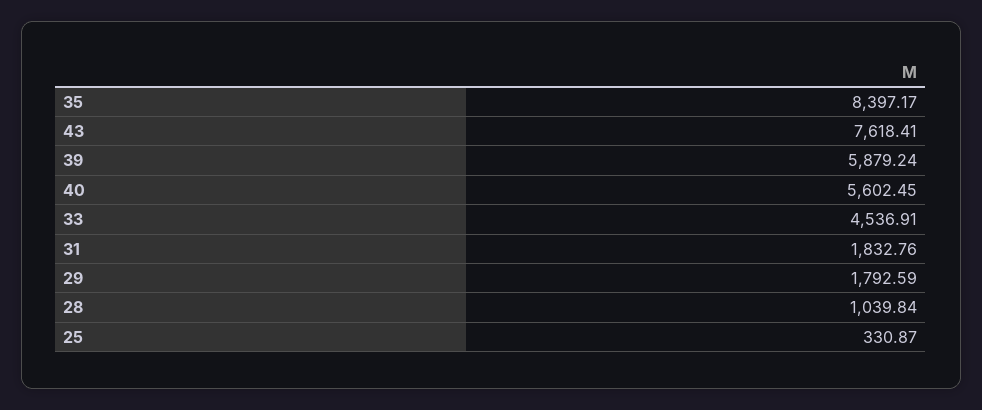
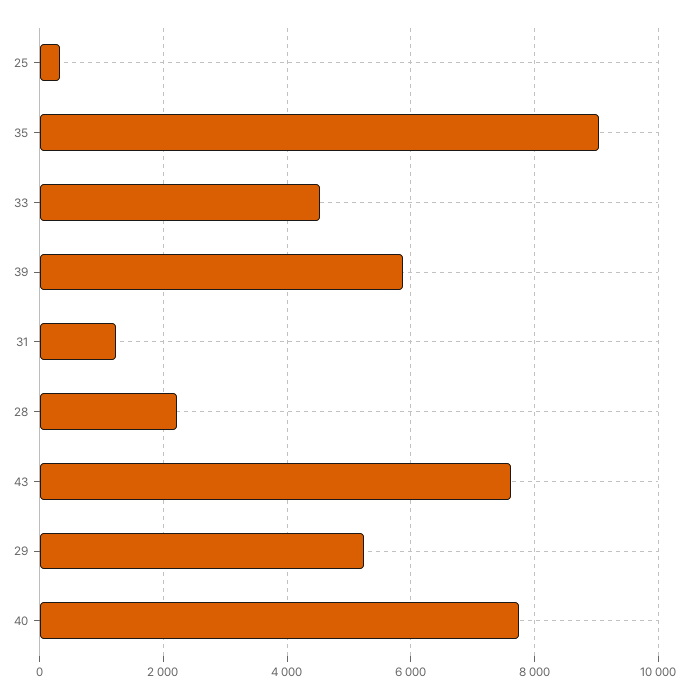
  {
-   "35": 8397.17,
+   "35": 9000,
    "43": 7618.41,
    "39": 5879.24,
-   "40": 5602.45,
+   "40": 7800,
    "33": 4536.91,
-   "31": 1832.76,
+   "31": 1200,
-   "29": 1792.59,
+   "29": 5200,
-   "28": 1039.84,
+   "28": 2200,
    "25": 330.87
  }

